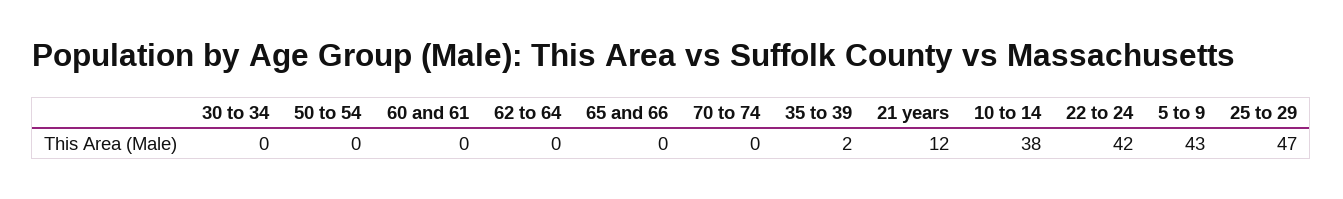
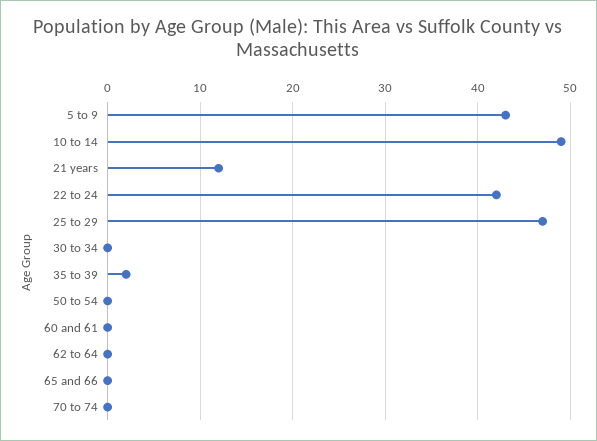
  {
    "30 to 34": 0,
    "50 to 54": 0,
    "60 and 61": 0,
    "62 to 64": 0,
    "65 and 66": 0,
    "70 to 74": 0,
    "35 to 39": 2,
    "21 years": 12,
-   "10 to 14": 38,
+   "10 to 14": 49,
    "22 to 24": 42,
    "5 to 9": 43,
    "25 to 29": 47
  }

